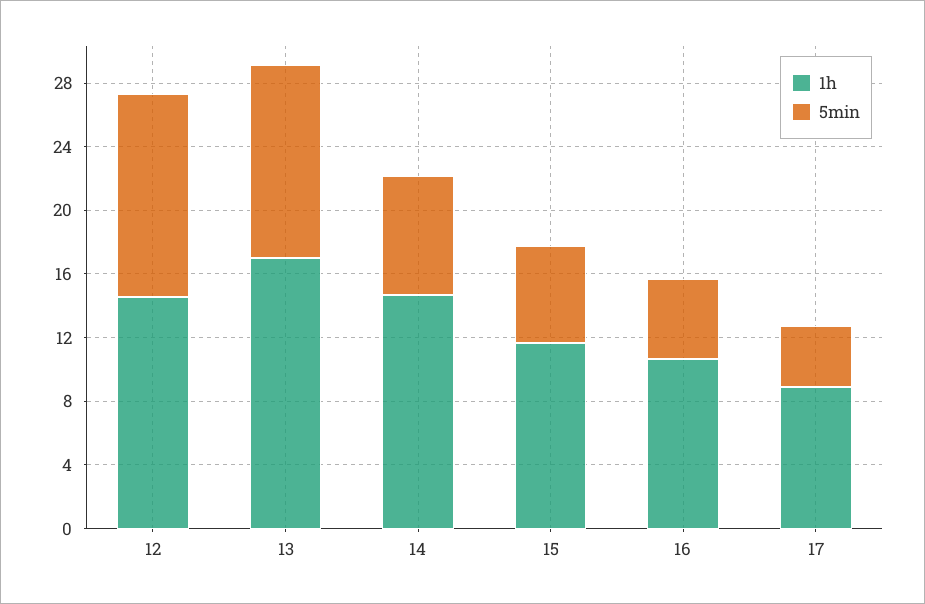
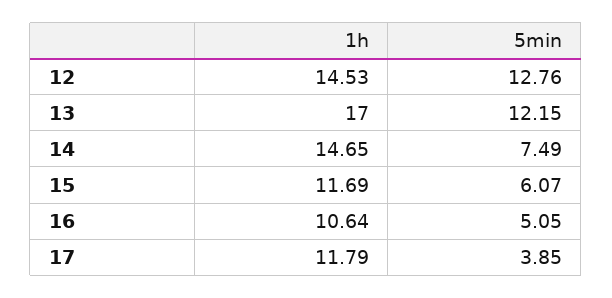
  {
    "1h": {
      "12": 14.53,
      "13": 17,
      "14": 14.65,
      "15": 11.69,
      "16": 10.64,
-     "17": 9
+     "17": 11.79
    },
    "5min": {
      "12": 12.76,
      "13": 12.15,
      "14": 7.49,
      "15": 6.07,
      "16": 5.05,
      "17": 3.85
    }
  }

